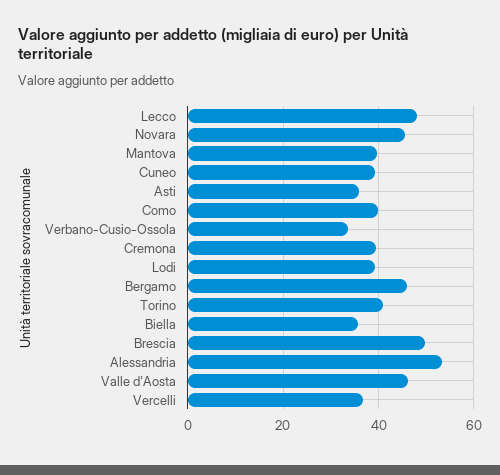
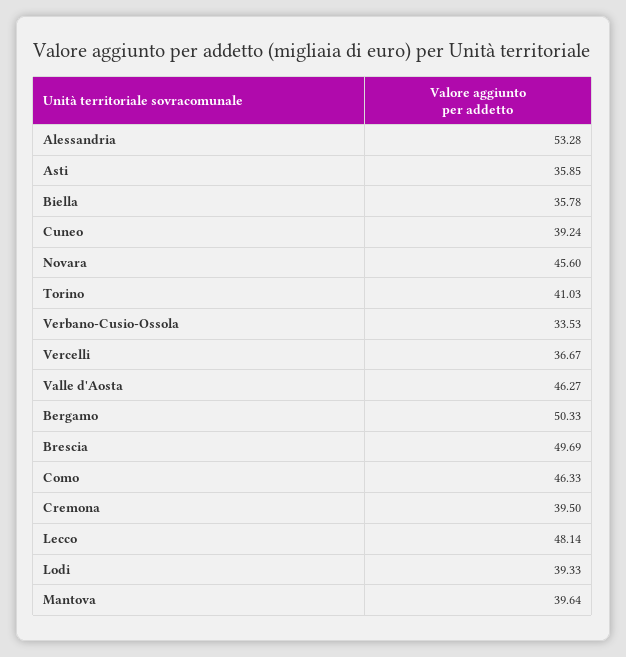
  {
    "Lecco": 48.14,
    "Novara": 45.6,
    "Mantova": 39.64,
    "Cuneo": 39.24,
    "Asti": 35.85,
-   "Como": 40,
+   "Como": 46.33,
    "Verbano-Cusio-Ossola": 33.53,
    "Cremona": 39.5,
    "Lodi": 39.33,
-   "Bergamo": 46,
+   "Bergamo": 50.33,
    "Torino": 41.03,
    "Biella": 35.78,
    "Brescia": 49.69,
    "Alessandria": 53.28,
    "Valle d'Aosta": 46.27,
    "Vercelli": 36.67
  }

